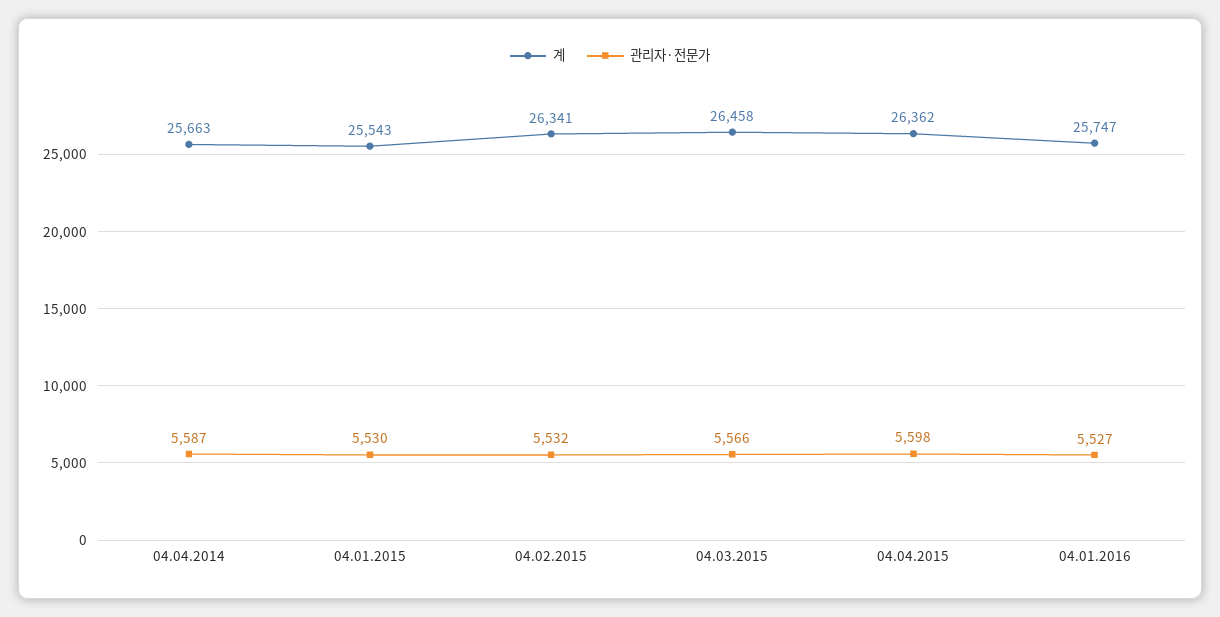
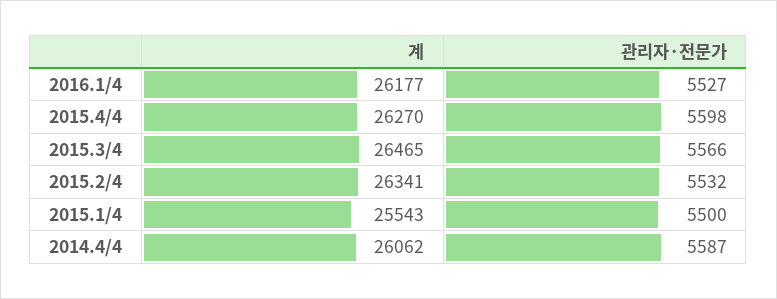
  {
    "계": {
-     "04.04.2014": 25663,
+     "04.04.2014": 26062,
      "04.01.2015": 25543,
      "04.02.2015": 26341,
-     "04.03.2015": 26458,
+     "04.03.2015": 26465,
-     "04.04.2015": 26362,
+     "04.04.2015": 26270,
-     "04.01.2016": 25747
+     "04.01.2016": 26177
    },
    "관리자·전문가": {
      "04.04.2014": 5587,
-     "04.01.2015": 5530,
+     "04.01.2015": 5500,
      "04.02.2015": 5532,
      "04.03.2015": 5566,
      "04.04.2015": 5598,
      "04.01.2016": 5527
    }
  }

